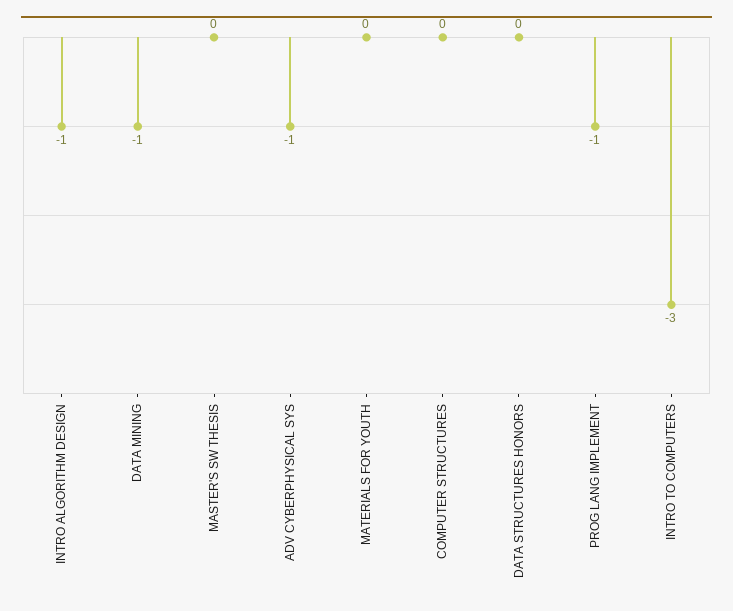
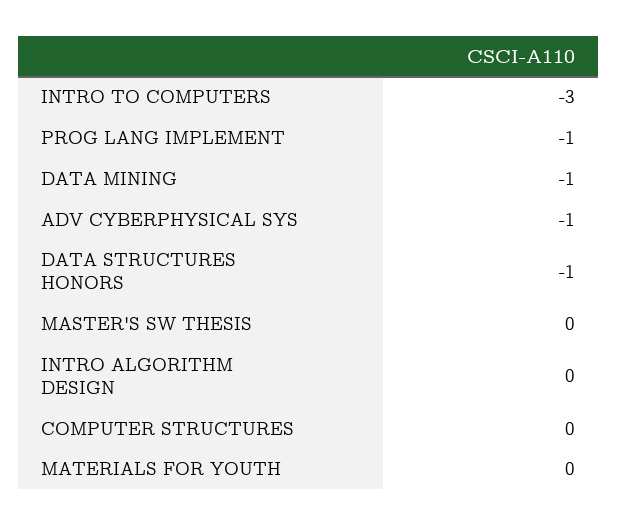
  {
-   "INTRO ALGORITHM DESIGN": -1,
+   "INTRO ALGORITHM DESIGN": 0,
    "DATA MINING": -1,
    "MASTER'S SW THESIS": 0,
    "ADV CYBERPHYSICAL SYS": -1,
    "MATERIALS FOR YOUTH": 0,
    "COMPUTER STRUCTURES": 0,
-   "DATA STRUCTURES HONORS": 0,
+   "DATA STRUCTURES HONORS": -1,
    "PROG LANG IMPLEMENT": -1,
    "INTRO TO COMPUTERS": -3
  }

